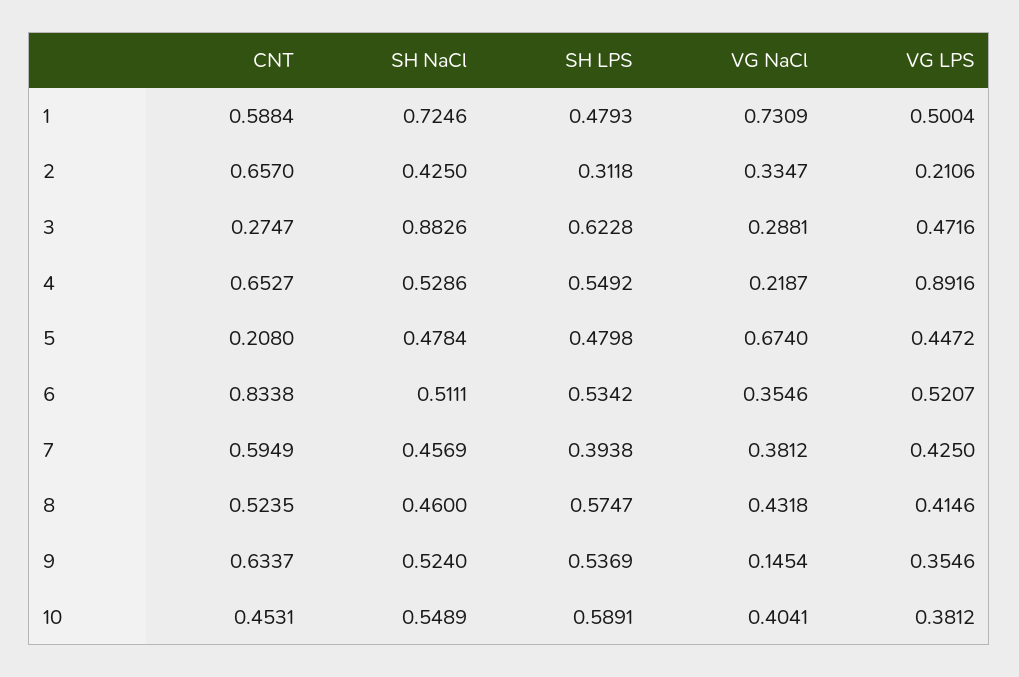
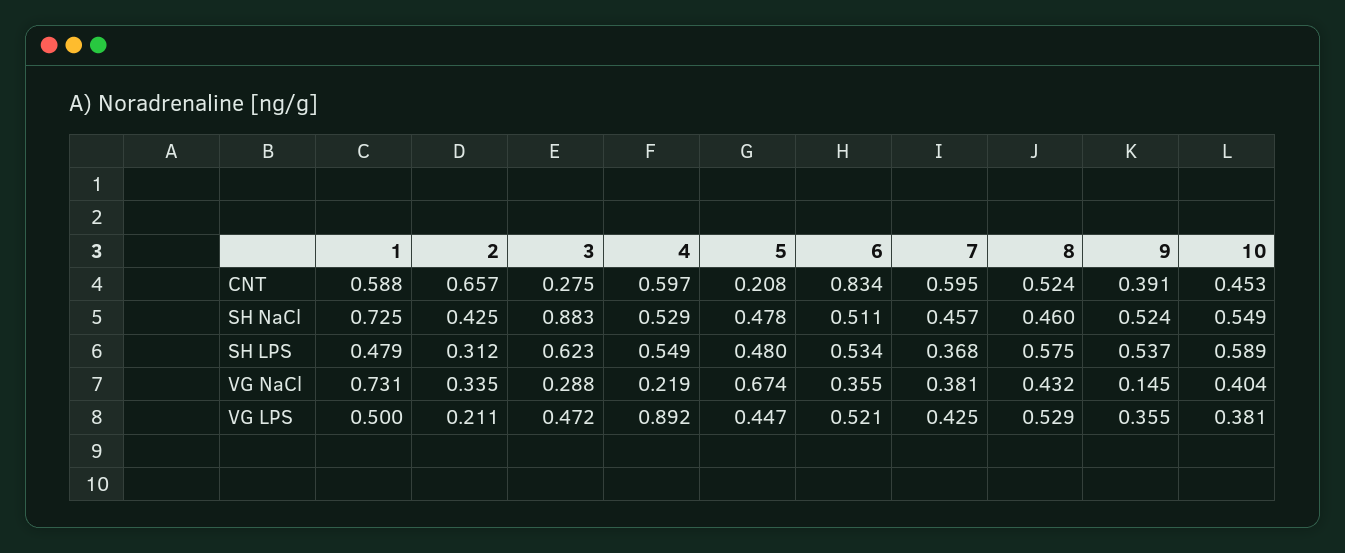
  {
    "CNT": {
      "1": 0.5884,
      "2": 0.657,
      "3": 0.2747,
-     "4": 0.6527,
+     "4": 0.597,
      "5": 0.208,
      "6": 0.8338,
      "7": 0.5949,
      "8": 0.5235,
-     "9": 0.6337,
+     "9": 0.391,
      "10": 0.4531
    },
    "SH NaCl": {
      "1": 0.7246,
      "2": 0.425,
      "3": 0.8826,
      "4": 0.5286,
      "5": 0.4784,
      "6": 0.5111,
      "7": 0.4569,
      "8": 0.46,
      "9": 0.524,
      "10": 0.5489
    },
    "SH LPS": {
      "1": 0.4793,
      "2": 0.3118,
      "3": 0.6228,
      "4": 0.5492,
      "5": 0.4798,
      "6": 0.5342,
-     "7": 0.3938,
+     "7": 0.368,
      "8": 0.5747,
      "9": 0.5369,
      "10": 0.5891
    },
    "VG NaCl": {
      "1": 0.7309,
      "2": 0.3347,
      "3": 0.2881,
      "4": 0.2187,
      "5": 0.674,
      "6": 0.3546,
      "7": 0.3812,
      "8": 0.4318,
      "9": 0.1454,
      "10": 0.4041
    },
    "VG LPS": {
      "1": 0.5004,
      "2": 0.2106,
      "3": 0.4716,
      "4": 0.8916,
      "5": 0.4472,
      "6": 0.5207,
      "7": 0.425,
-     "8": 0.4146,
+     "8": 0.529,
      "9": 0.3546,
      "10": 0.3812
    }
  }

